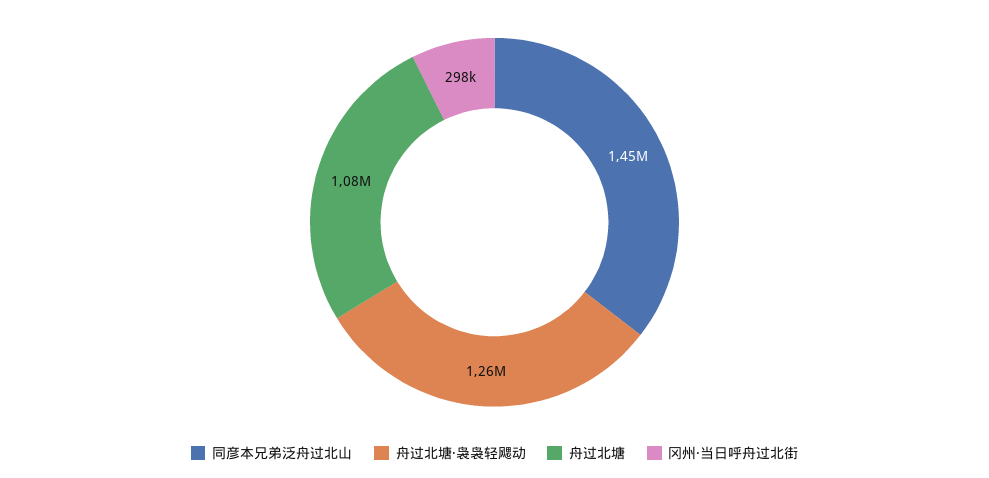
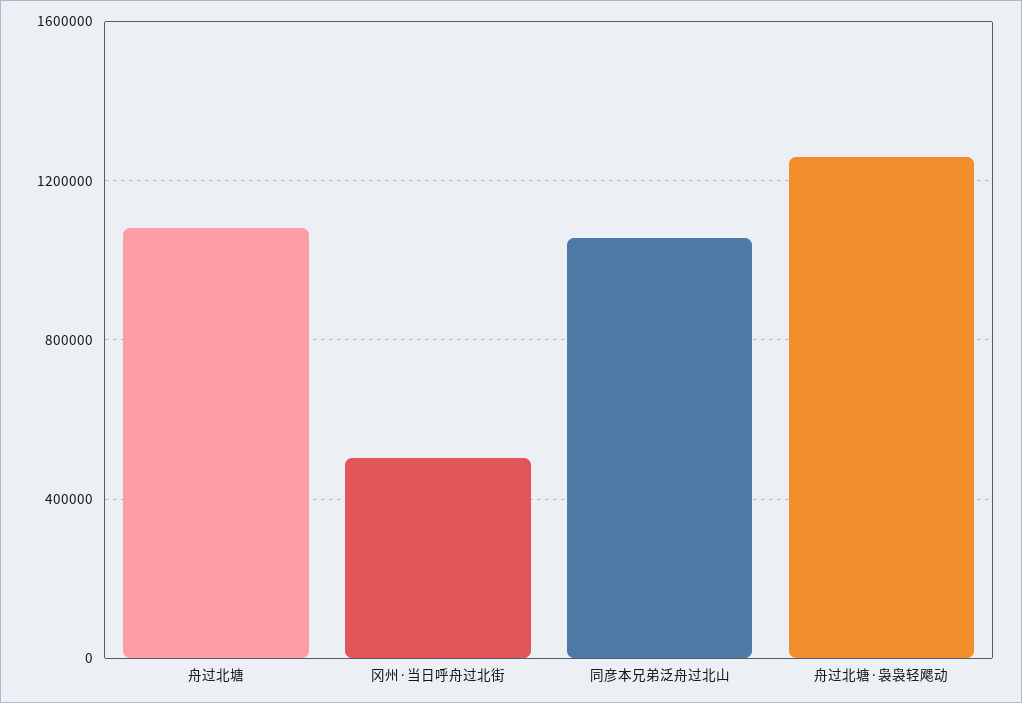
  {
-   "同彦本兄弟泛舟过北山": 1450000,
+   "同彦本兄弟泛舟过北山": 1050000,
    "舟过北塘·袅袅轻飔动": 1260000,
    "舟过北塘": 1080000,
-   "冈州·当日呼舟过北街": 298000
+   "冈州·当日呼舟过北街": 500000
  }

